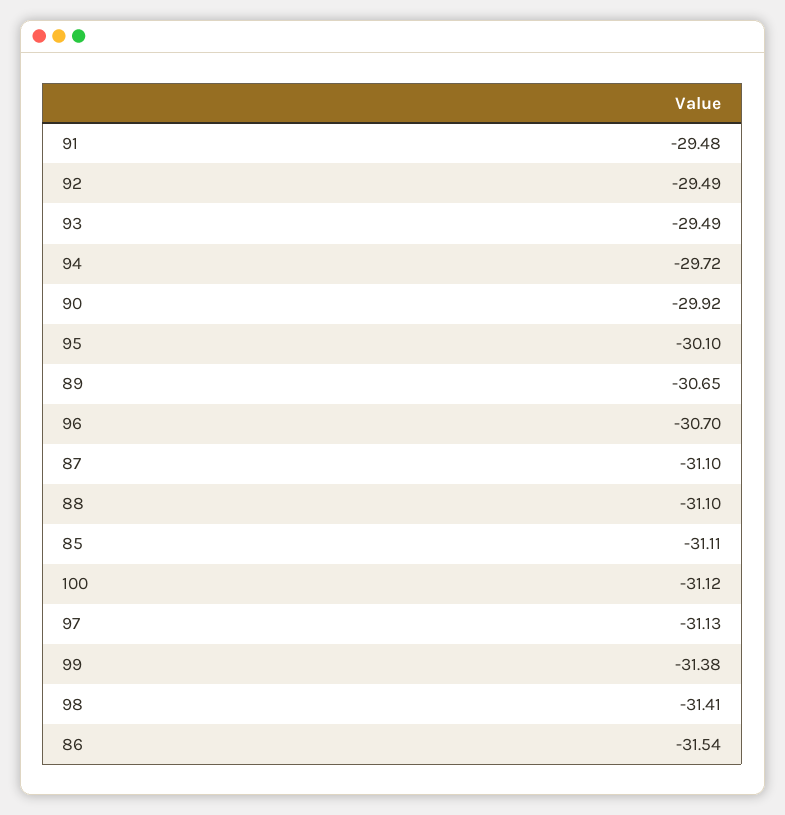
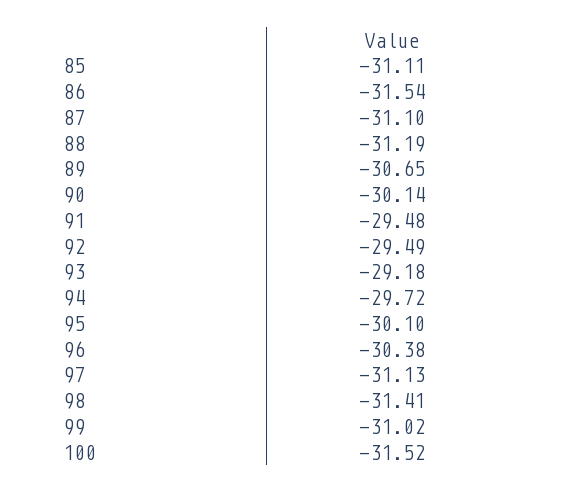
  {
    "91": -29.48,
    "92": -29.49,
-   "93": -29.49,
+   "93": -29.18,
    "94": -29.72,
-   "90": -29.92,
+   "90": -30.14,
    "95": -30.1,
    "89": -30.65,
-   "96": -30.7,
+   "96": -30.38,
    "87": -31.1,
-   "88": -31.1,
+   "88": -31.19,
    "85": -31.11,
-   "100": -31.12,
+   "100": -31.52,
    "97": -31.13,
-   "99": -31.38,
+   "99": -31.02,
    "98": -31.41,
    "86": -31.54
  }

